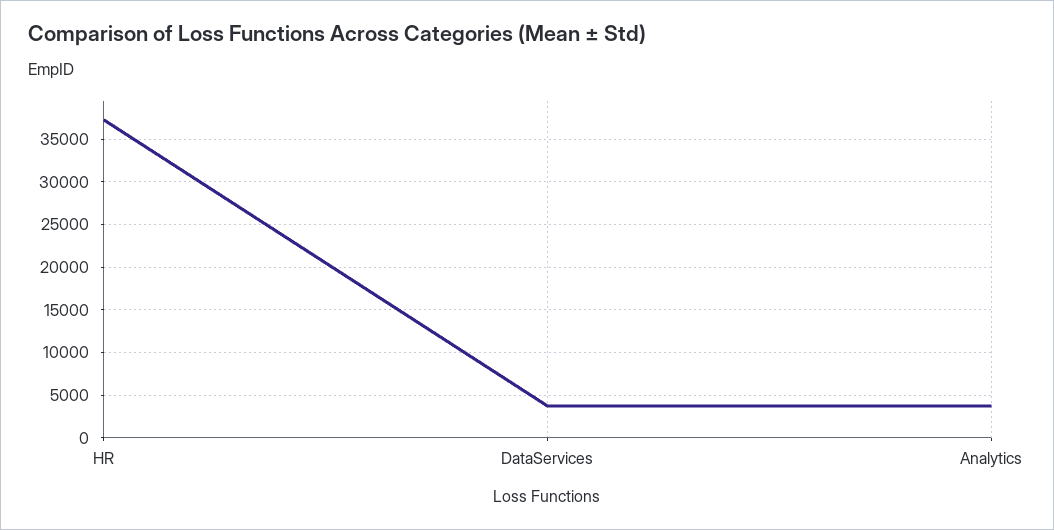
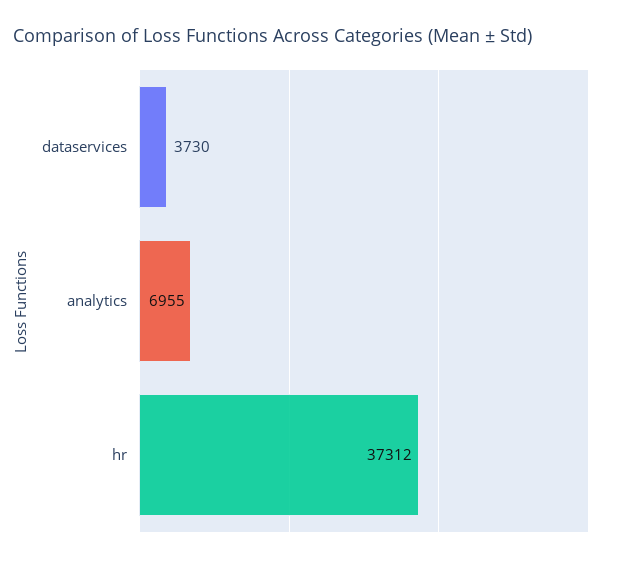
  {
    "HR": 37312,
    "DataServices": 3730,
-   "Analytics": 4000
+   "Analytics": 6955
  }

